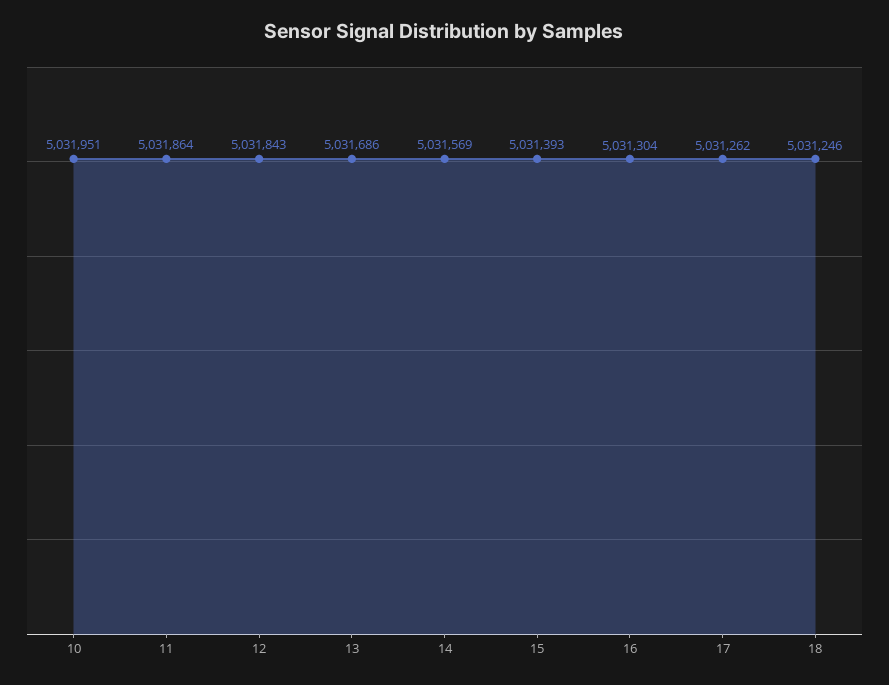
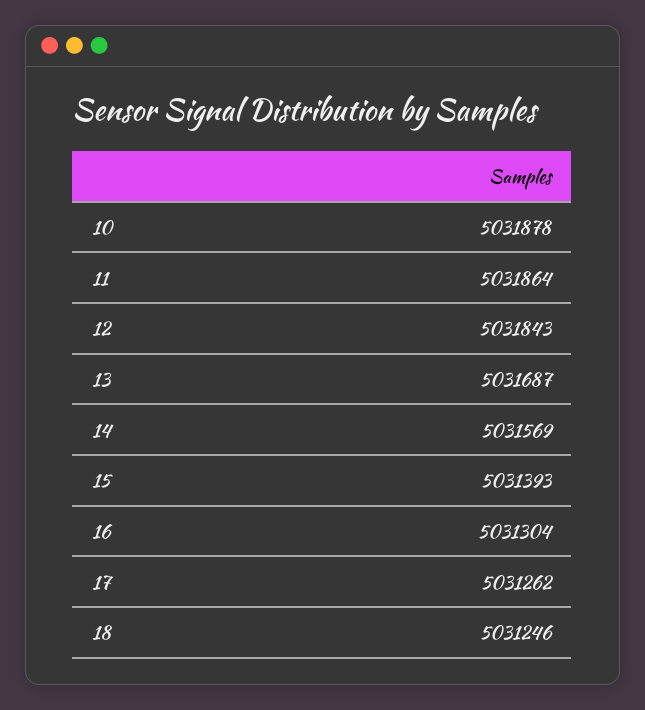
  {
-   "10": 5031951,
+   "10": 5031878,
    "11": 5031864,
    "12": 5031843,
-   "13": 5031686,
+   "13": 5031687,
    "14": 5031569,
    "15": 5031393,
    "16": 5031304,
    "17": 5031262,
    "18": 5031246
  }

